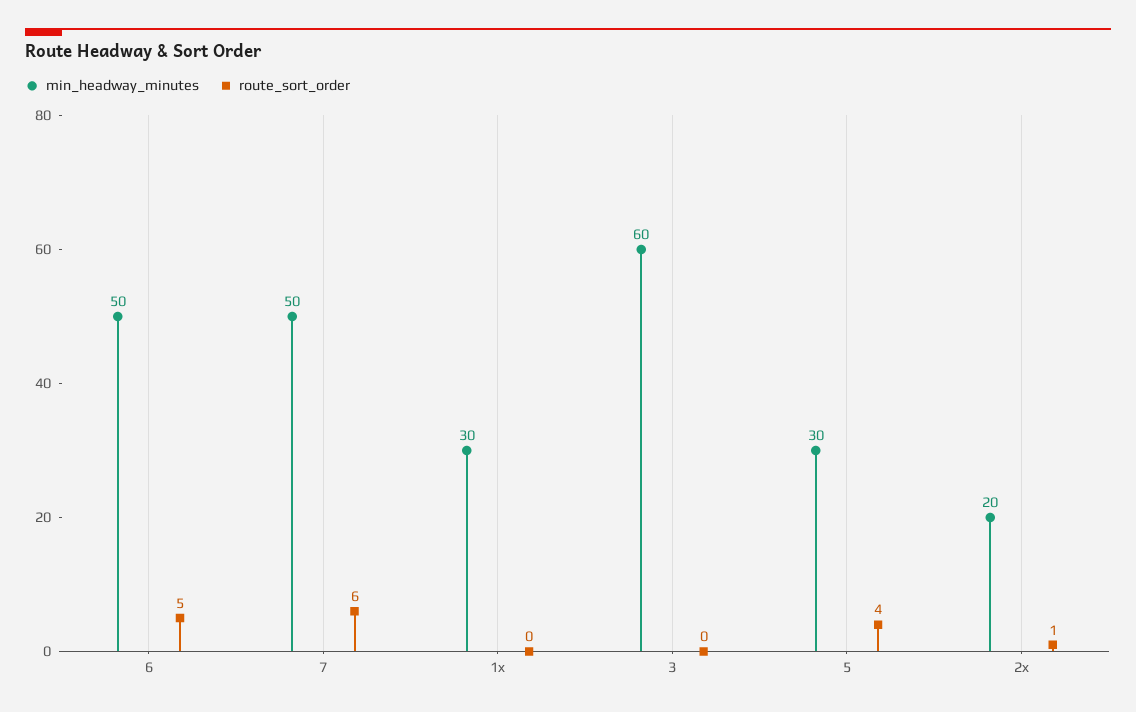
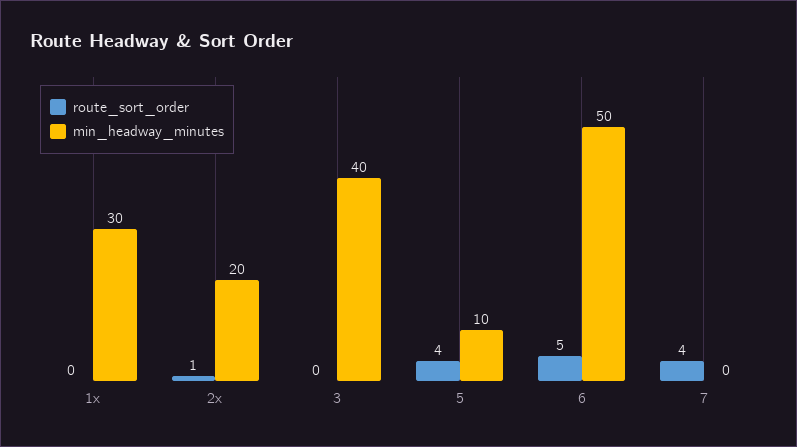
  {
    "min_headway_minutes": {
      "6": 50,
-     "7": 50,
+     "7": 0,
      "1x": 30,
-     "3": 60,
+     "3": 40,
-     "5": 30,
+     "5": 10,
      "2x": 20
    },
    "route_sort_order": {
      "6": 5,
-     "7": 6,
+     "7": 4,
      "1x": 0,
      "3": 0,
      "5": 4,
      "2x": 1
    }
  }

